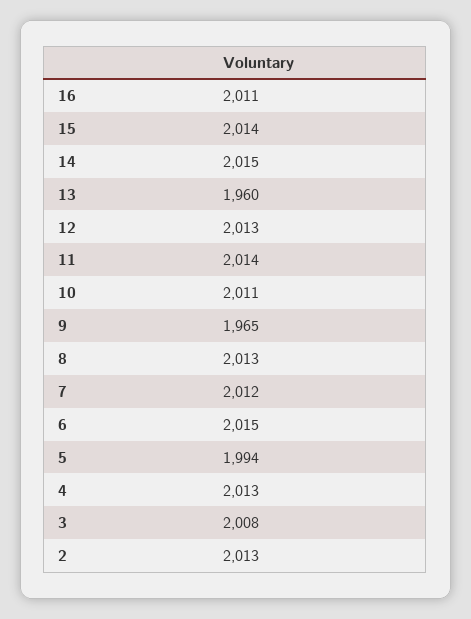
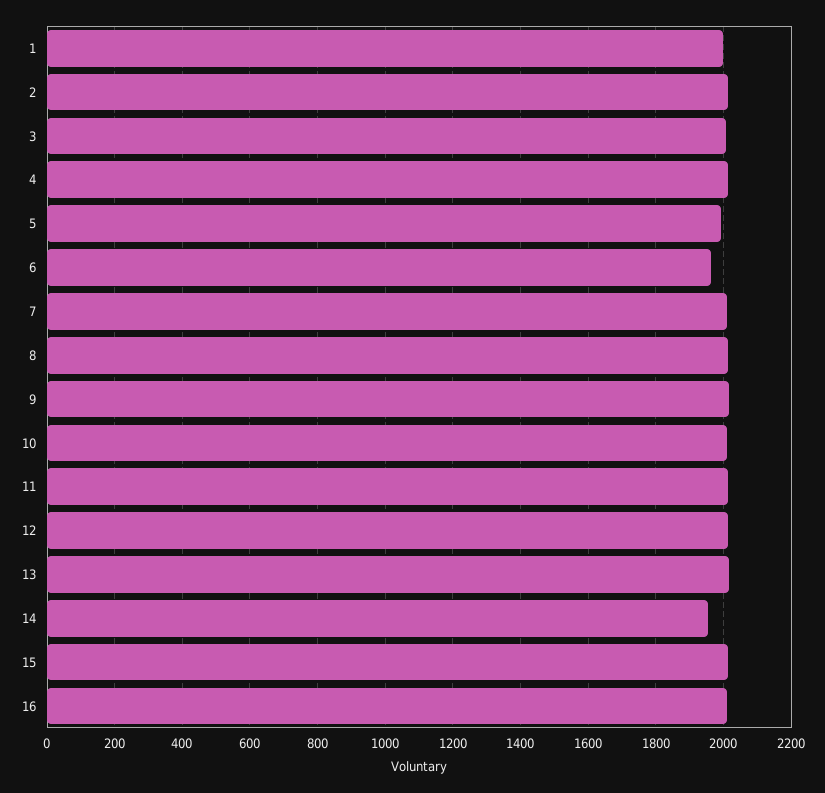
  {
    "16": 2011,
    "15": 2014,
-   "14": 2015,
+   "14": 1960,
-   "13": 1960,
+   "13": 2020,
    "12": 2013,
    "11": 2014,
    "10": 2011,
-   "9": 1965,
+   "9": 2020,
    "8": 2013,
    "7": 2012,
-   "6": 2015,
+   "6": 1960,
    "5": 1994,
    "4": 2013,
    "3": 2008,
-   "2": 2013
+   "2": 2013,
+   "1": 2000
  }

